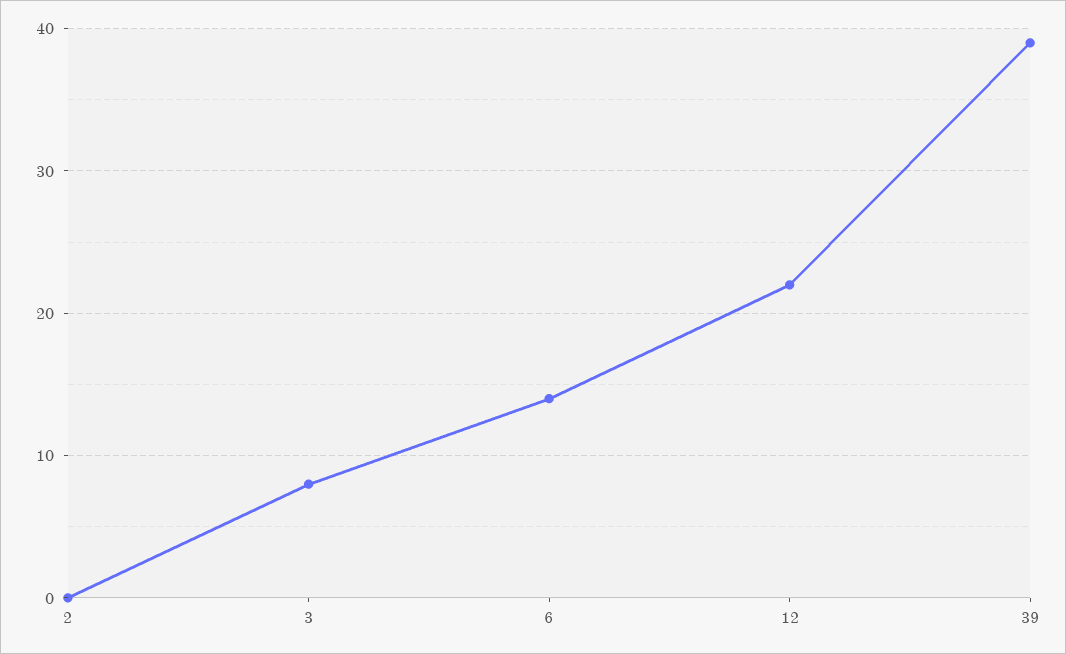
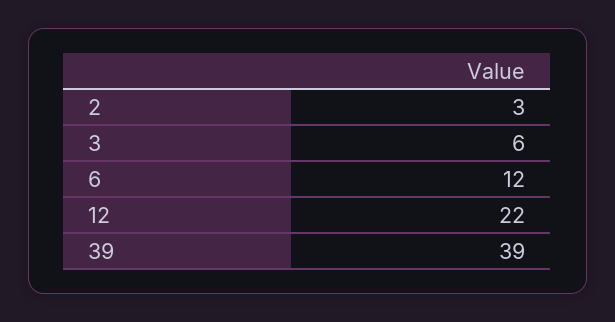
  {
-   "2": 0,
+   "2": 3,
-   "3": 8,
+   "3": 6,
-   "6": 14,
+   "6": 12,
    "12": 22,
    "39": 39
  }

